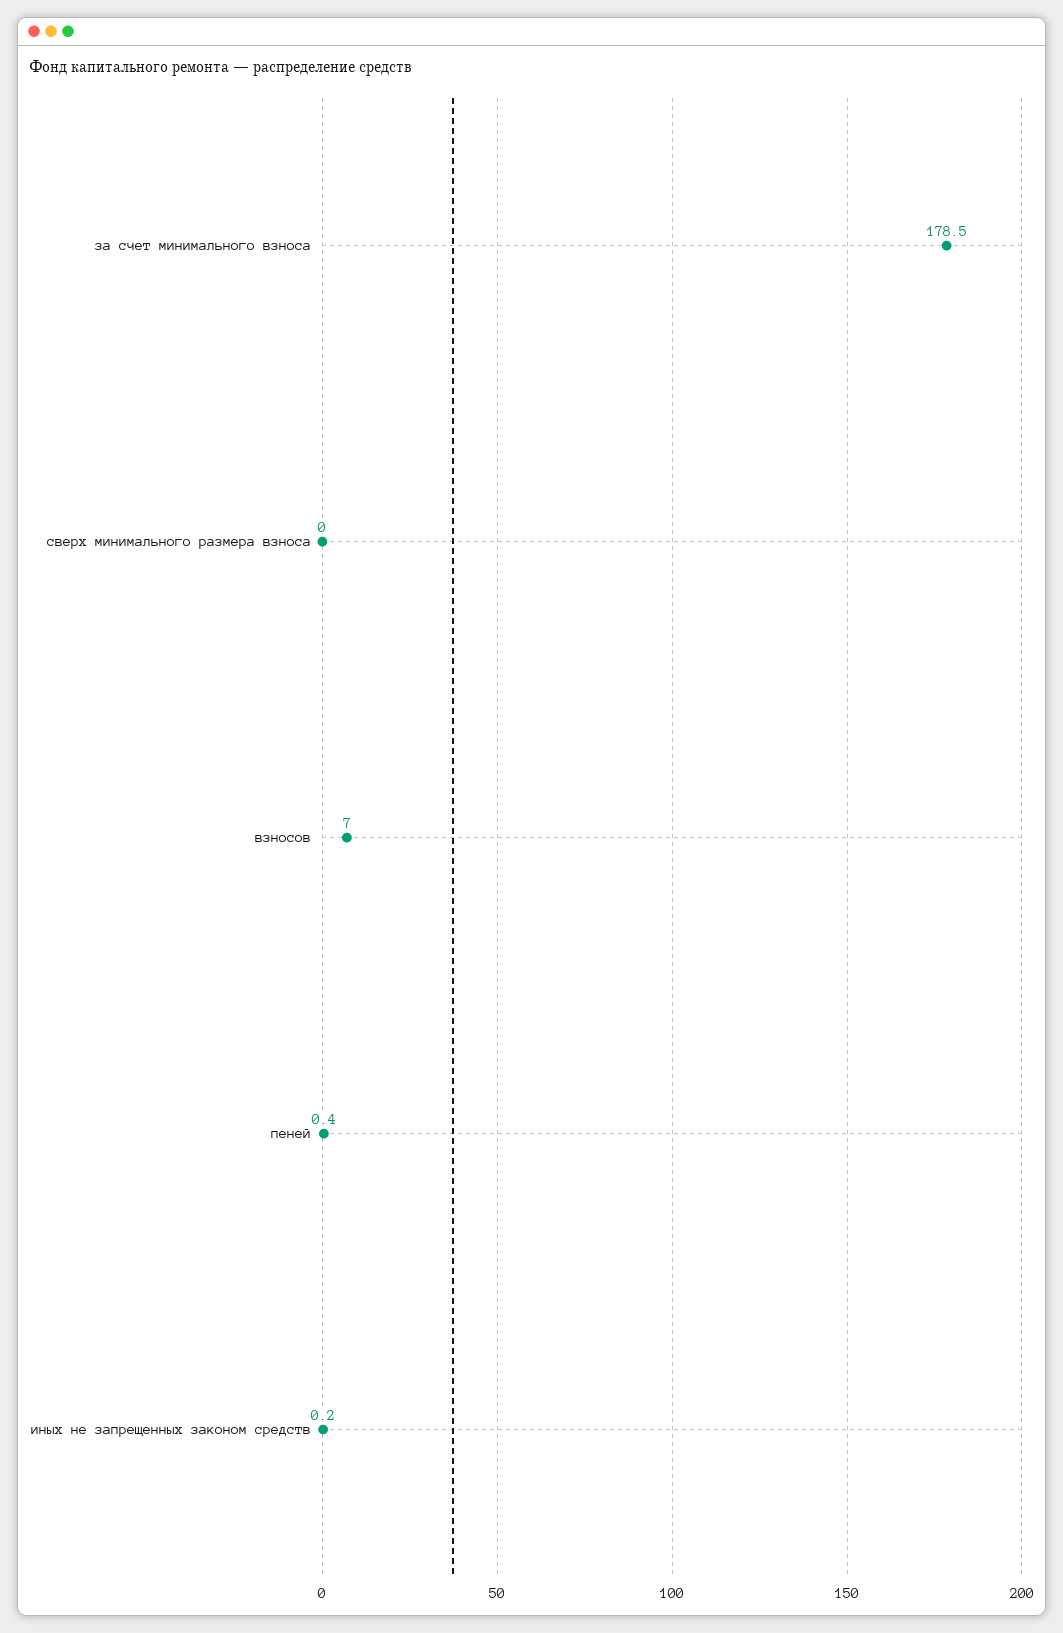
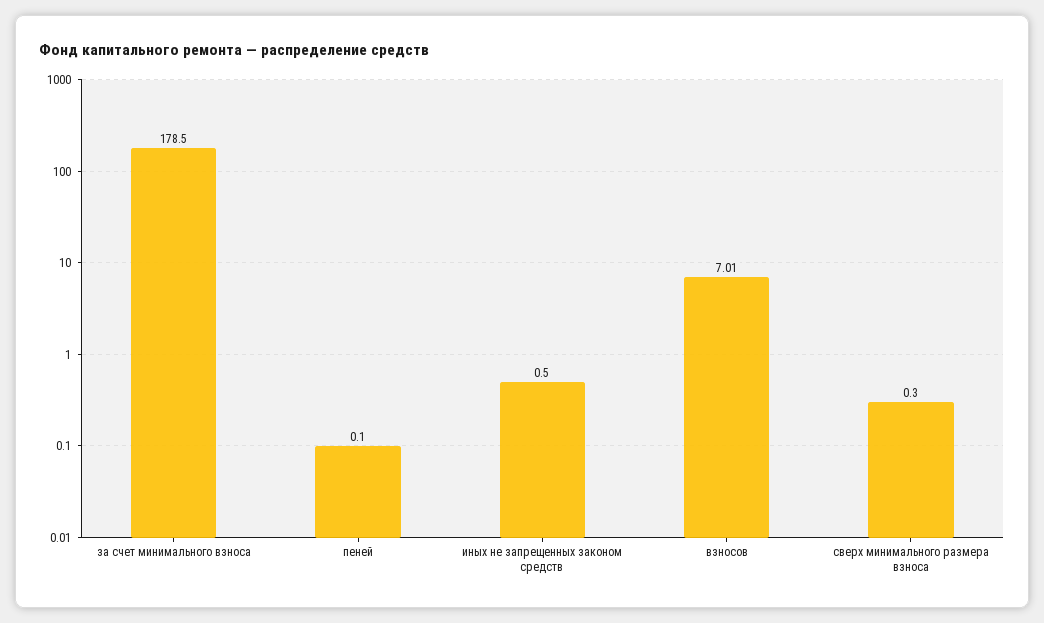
  {
    "за счет минимального взноса": 178.5,
-   "сверх минимального размера взноса": 0,
+   "сверх минимального размера взноса": 0.3,
    "взносов": 7.01,
-   "пеней": 0.4,
+   "пеней": 0.1,
-   "иных не запрещенных законом средств": 0.2
+   "иных не запрещенных законом средств": 0.5
  }

